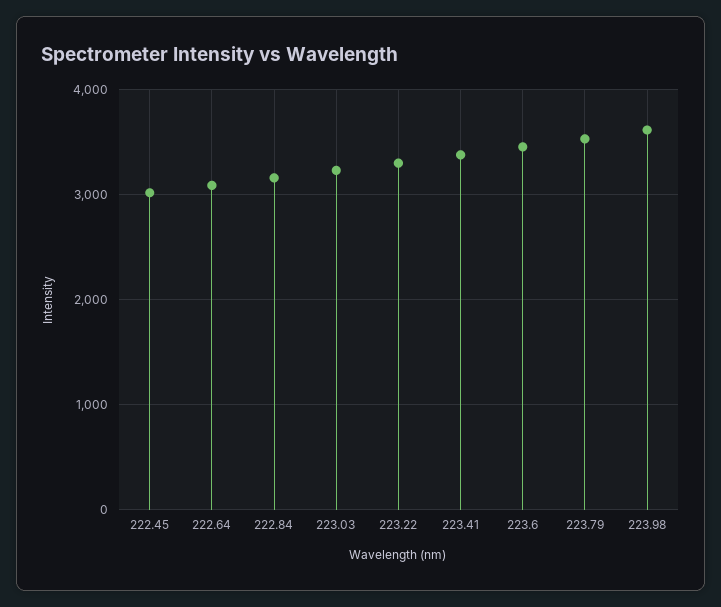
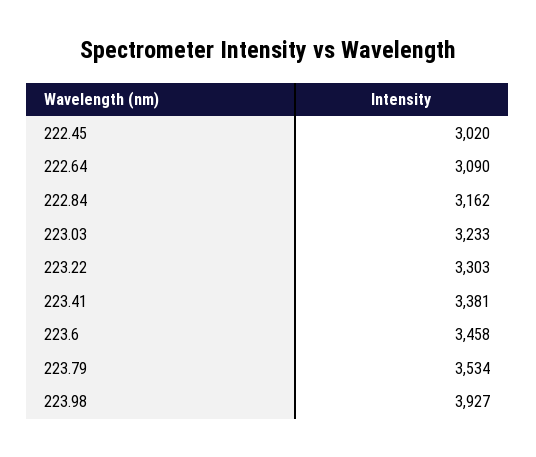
  {
    "222.45": 3020,
    "222.64": 3090,
    "222.84": 3162,
    "223.03": 3233,
    "223.22": 3303,
    "223.41": 3381,
    "223.6": 3458,
    "223.79": 3534,
-   "223.98": 3600
+   "223.98": 3927
  }

